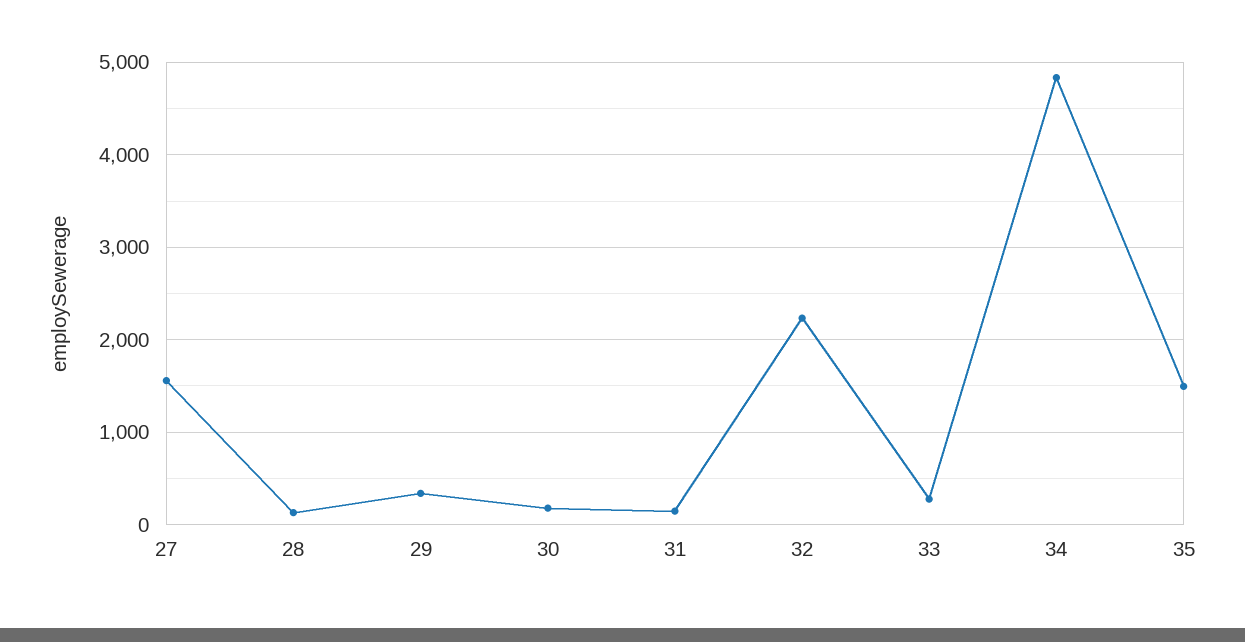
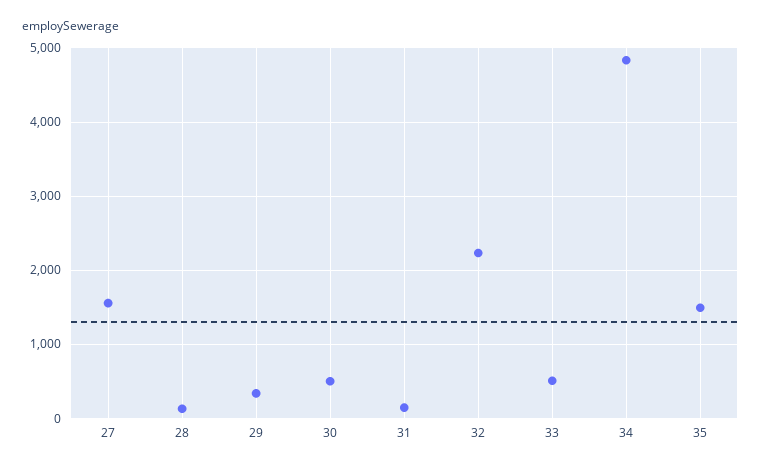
  {
    "27": 1600,
    "28": 100,
    "29": 300,
-   "30": 200,
+   "30": 500,
    "31": 100,
    "32": 2200,
-   "33": 300,
+   "33": 500,
    "34": 4800,
    "35": 1500
  }

